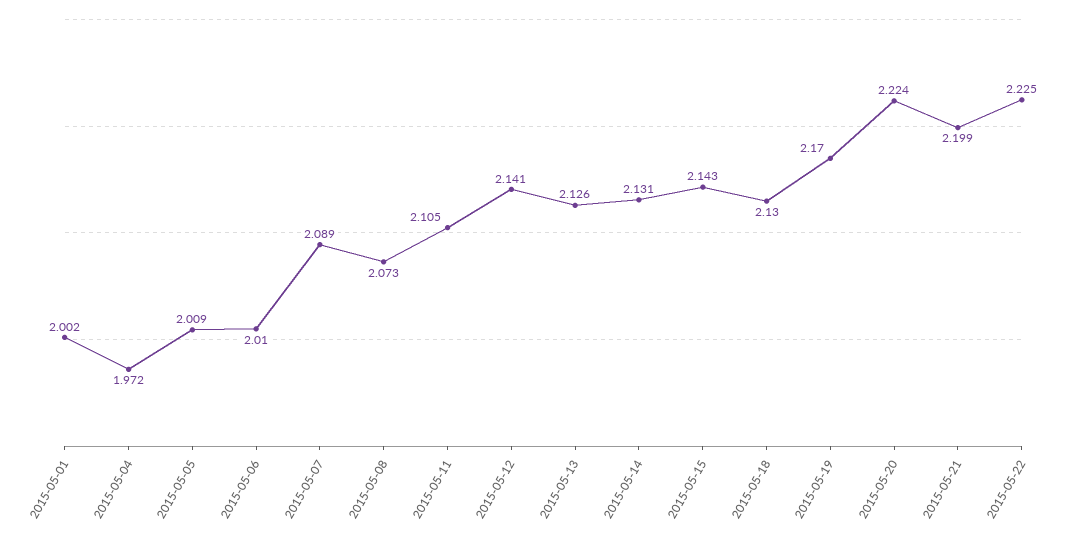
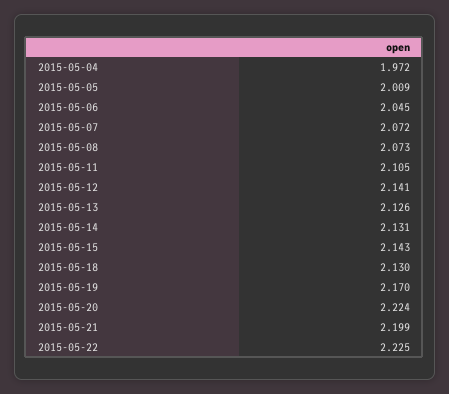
  {
-   "2015-05-01": 2.002,
    "2015-05-04": 1.972,
    "2015-05-05": 2.009,
-   "2015-05-06": 2.01,
+   "2015-05-06": 2.045,
-   "2015-05-07": 2.089,
+   "2015-05-07": 2.072,
    "2015-05-08": 2.073,
    "2015-05-11": 2.105,
    "2015-05-12": 2.141,
    "2015-05-13": 2.126,
    "2015-05-14": 2.131,
    "2015-05-15": 2.143,
    "2015-05-18": 2.13,
    "2015-05-19": 2.17,
    "2015-05-20": 2.224,
    "2015-05-21": 2.199,
    "2015-05-22": 2.225
  }

